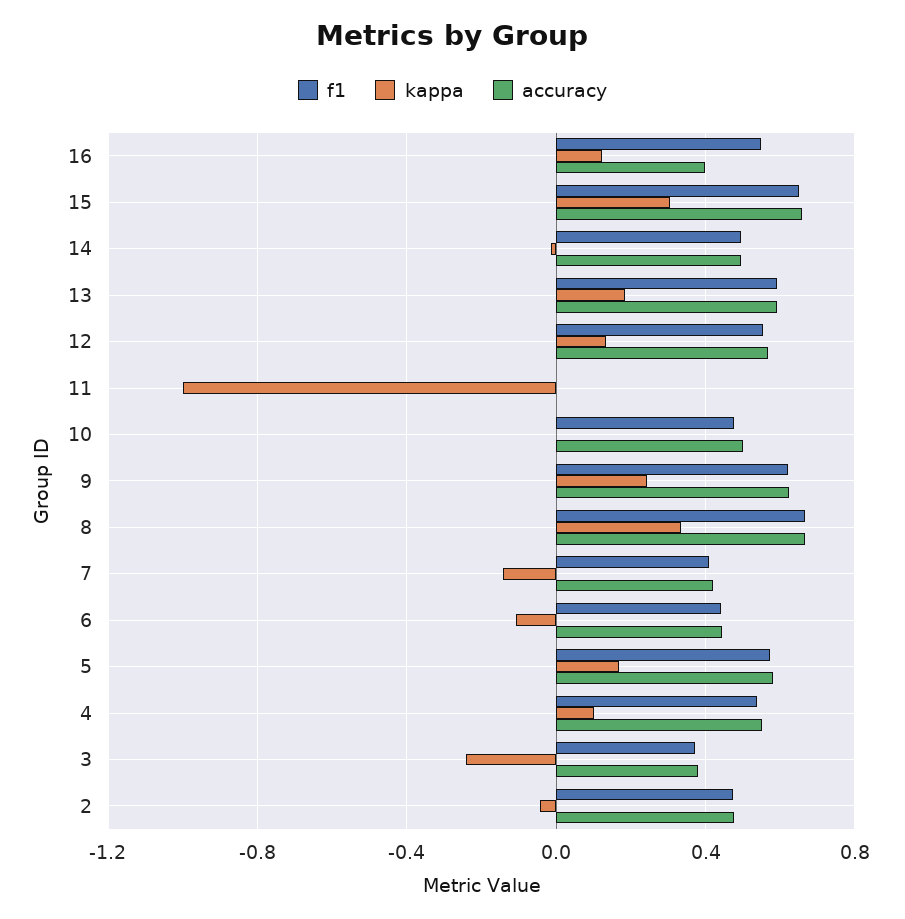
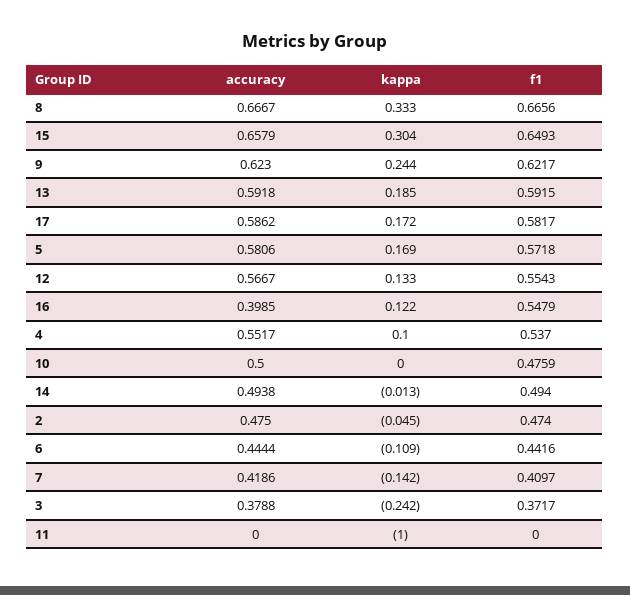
  {
    "f1": {
      "16": 0.5479,
      "15": 0.6493,
      "14": 0.494,
      "13": 0.5915,
      "12": 0.5543,
      "11": 0,
      "10": 0.4759,
      "9": 0.6217,
      "8": 0.6656,
      "7": 0.4097,
      "6": 0.4416,
      "5": 0.5718,
      "4": 0.537,
      "3": 0.3717,
-     "2": 0.474
+     "2": 0.474,
+     "17": 0.5817
    },
    "kappa": {
      "16": 0.122,
      "15": 0.304,
      "14": -0.013,
      "13": 0.185,
      "12": 0.133,
      "11": -1,
      "10": 0,
      "9": 0.244,
      "8": 0.333,
      "7": -0.142,
      "6": -0.109,
      "5": 0.169,
      "4": 0.1,
      "3": -0.242,
-     "2": -0.045
+     "2": -0.045,
+     "17": 0.172
    },
    "accuracy": {
      "16": 0.3985,
      "15": 0.6579,
      "14": 0.4938,
      "13": 0.5918,
      "12": 0.5667,
      "11": 0,
      "10": 0.5,
      "9": 0.623,
      "8": 0.6667,
      "7": 0.4186,
      "6": 0.4444,
      "5": 0.5806,
      "4": 0.5517,
      "3": 0.3788,
-     "2": 0.475
+     "2": 0.475,
+     "17": 0.5862
    }
  }

